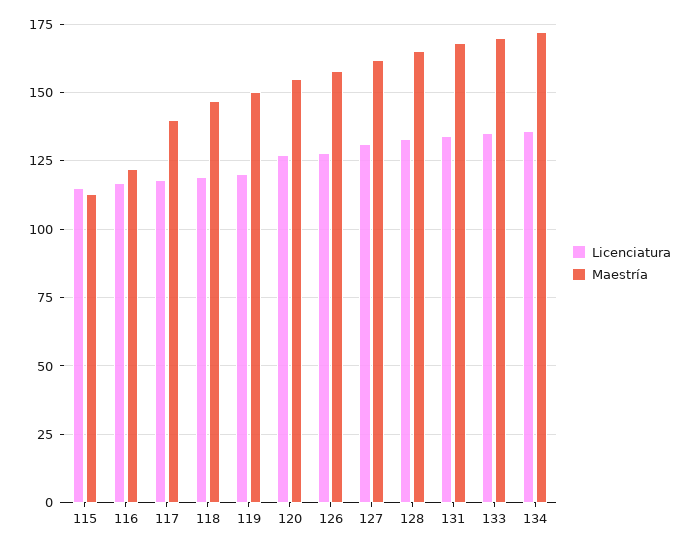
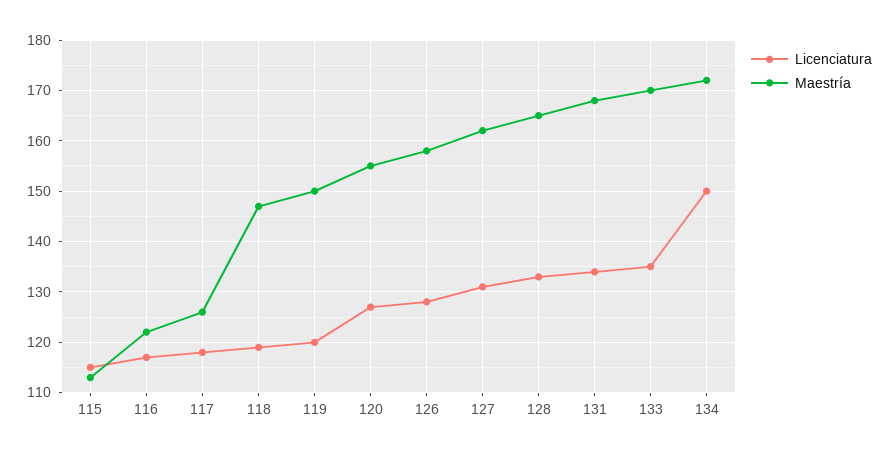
  {
    "Licenciatura": {
      "115": 115,
      "116": 115,
      "117": 120,
      "118": 120,
      "119": 120,
      "120": 125,
      "126": 130,
      "127": 130,
      "128": 135,
      "131": 135,
      "133": 135,
-     "134": 135
+     "134": 150
    },
    "Maestría": {
      "115": 115,
      "116": 120,
-     "117": 140,
+     "117": 125,
      "118": 145,
      "119": 150,
      "120": 155,
      "126": 160,
      "127": 160,
      "128": 165,
      "131": 170,
      "133": 170,
      "134": 170
    }
  }

